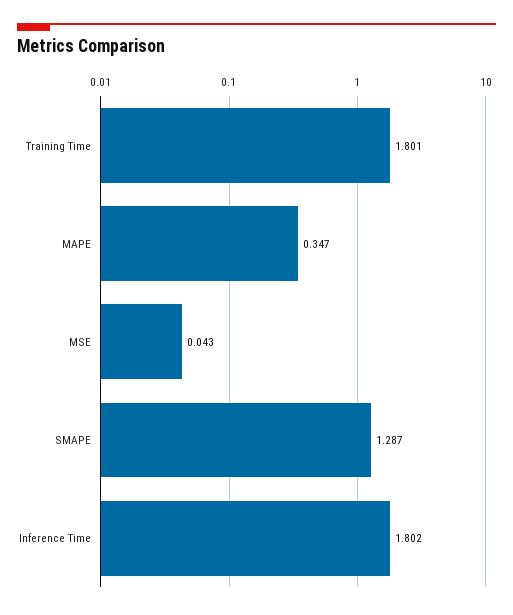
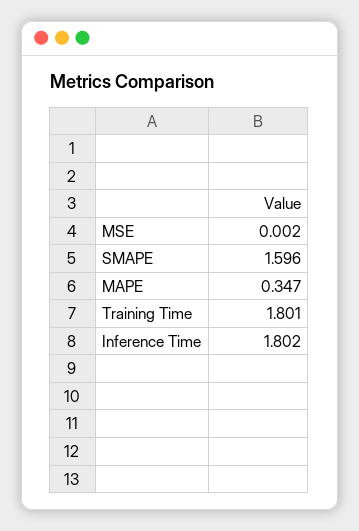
  {
    "Training Time": 1.801,
    "MAPE": 0.347,
-   "MSE": 0.043,
+   "MSE": 0.002,
-   "SMAPE": 1.287,
+   "SMAPE": 1.596,
    "Inference Time": 1.802
  }

